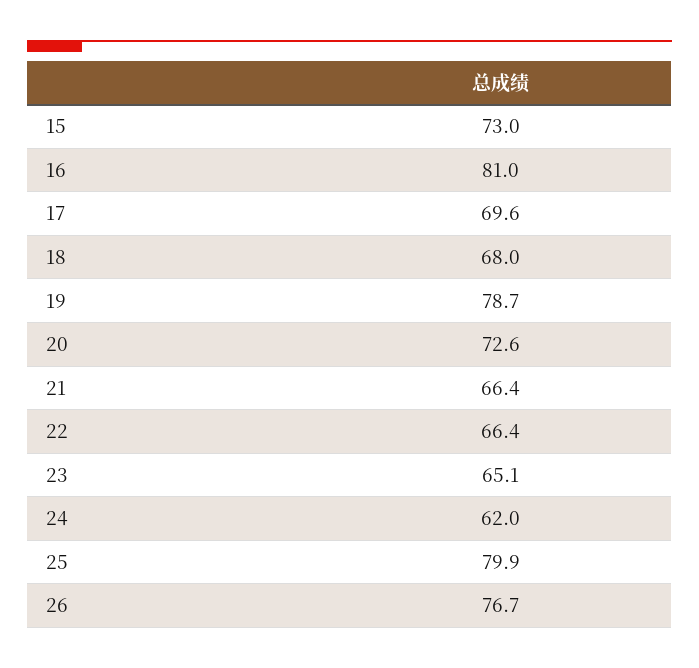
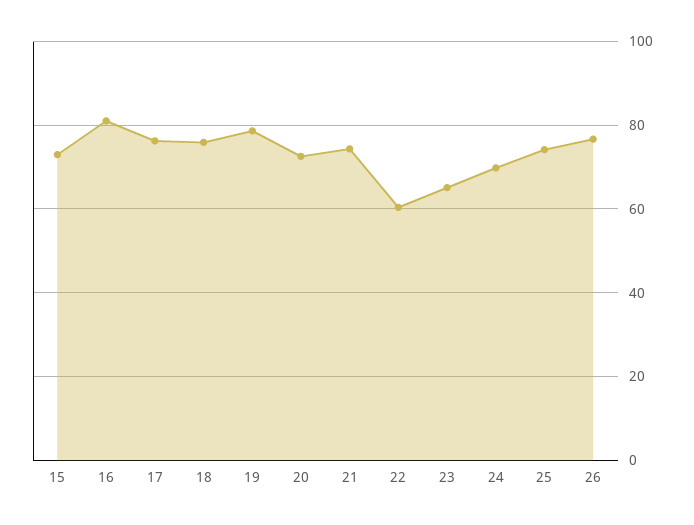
  {
    "15": 73,
    "16": 81,
-   "17": 69.6,
+   "17": 76,
-   "18": 68,
+   "18": 76,
    "19": 78.7,
    "20": 72.6,
-   "21": 66.4,
+   "21": 74,
-   "22": 66.4,
+   "22": 60,
    "23": 65.1,
-   "24": 62,
+   "24": 70,
-   "25": 79.9,
+   "25": 74,
    "26": 76.7
  }

